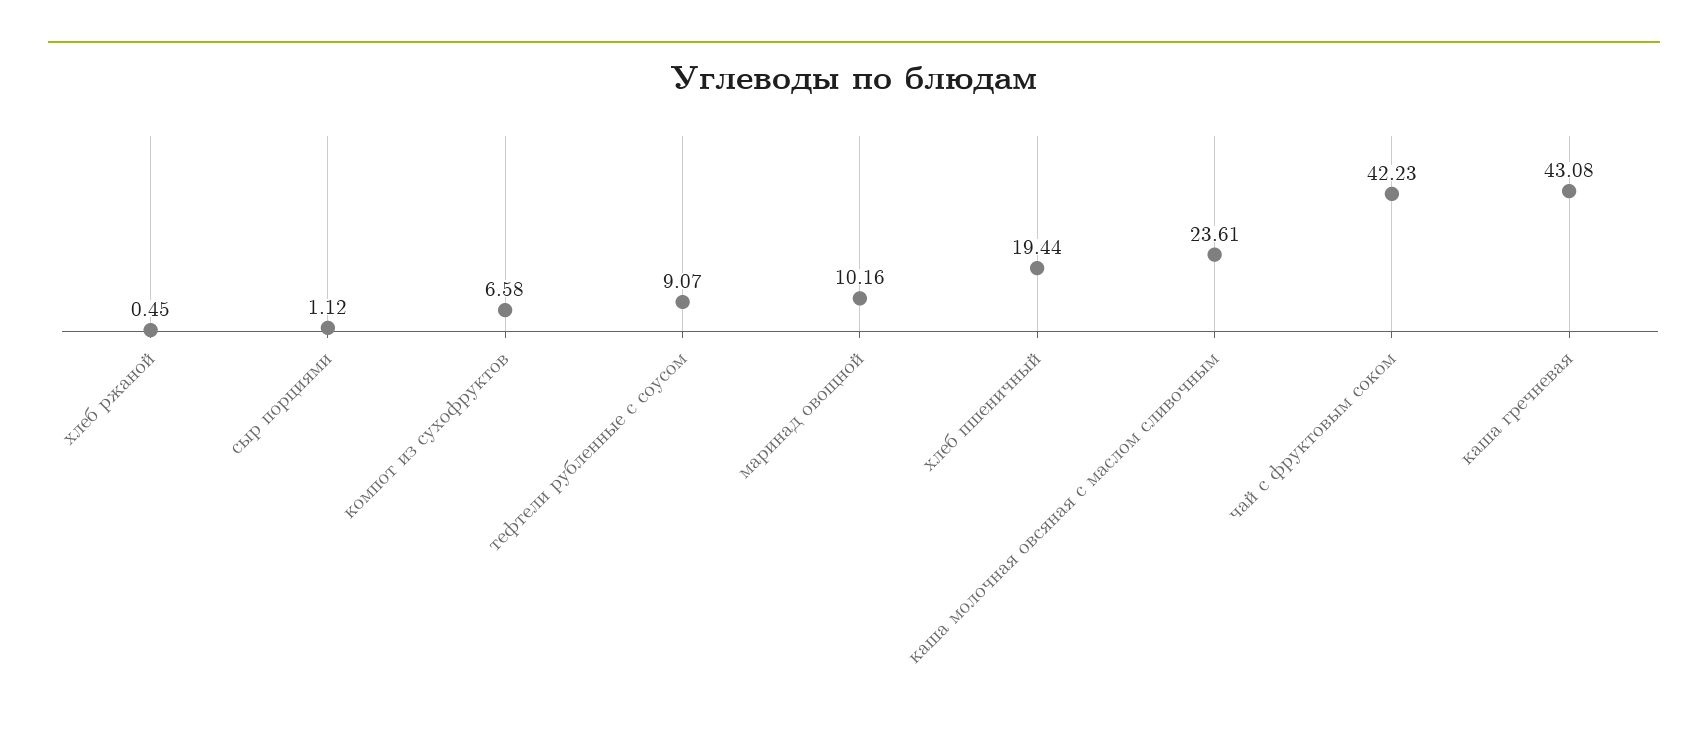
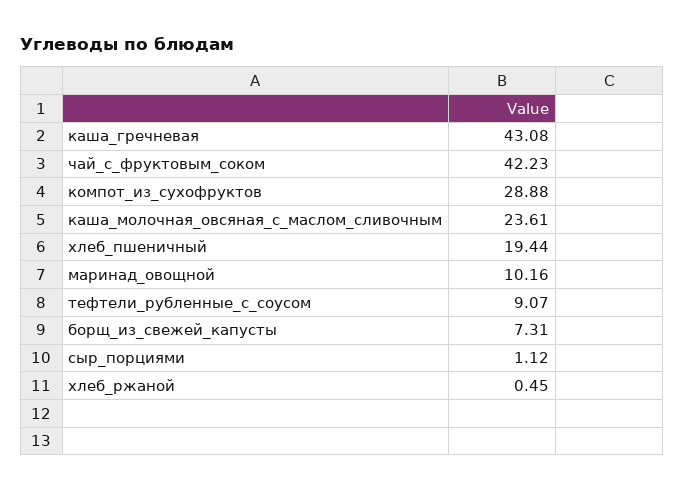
  {
    "хлеб ржаной": 0.45,
    "сыр порциями": 1.12,
-   "компот из сухофруктов": 6.58,
+   "компот из сухофруктов": 28.88,
    "тефтели рубленные с соусом": 9.07,
    "маринад овощной": 10.16,
    "хлеб пшеничный": 19.44,
    "каша молочная овсяная с маслом сливочным": 23.61,
    "чай с фруктовым соком": 42.23,
-   "каша гречневая": 43.08
+   "каша гречневая": 43.08,
+   "борщ_из_свежей_капусты": 7.31
  }

